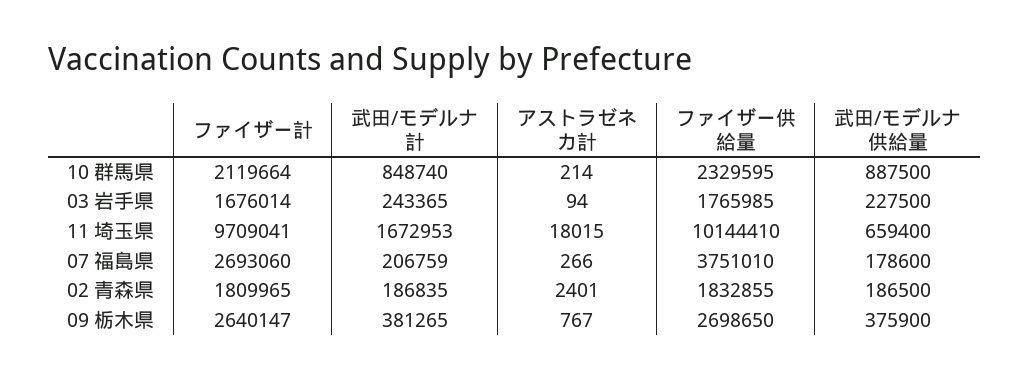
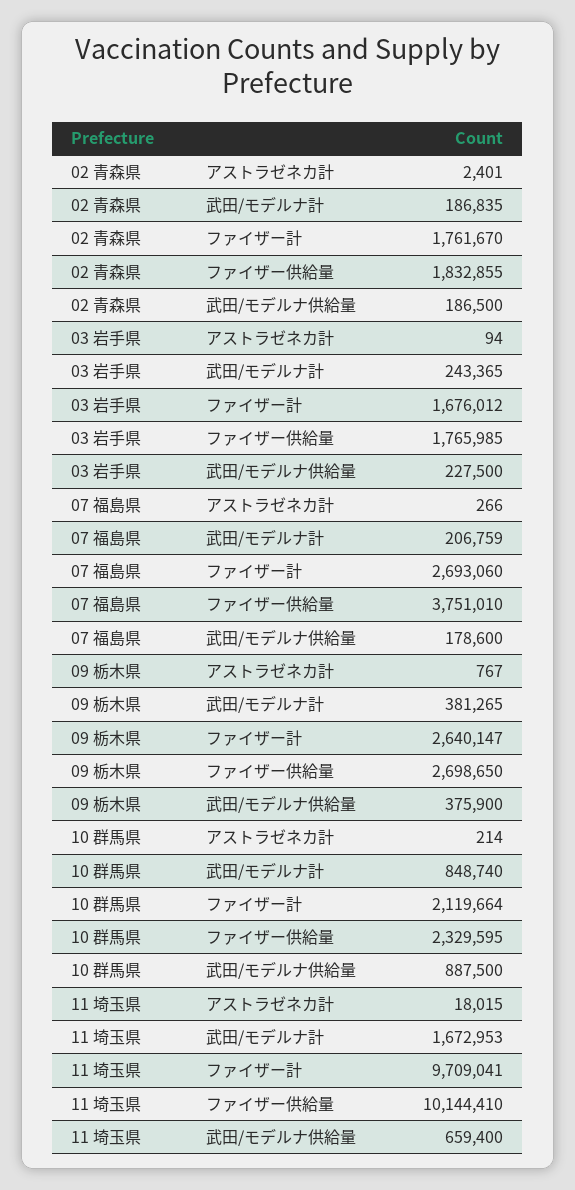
  {
    "ファイザー計": {
      "10 群馬県": 2119664,
-     "03 岩手県": 1676014,
+     "03 岩手県": 1676012,
      "11 埼玉県": 9709041,
      "07 福島県": 2693060,
-     "02 青森県": 1809965,
+     "02 青森県": 1761670,
      "09 栃木県": 2640147
    },
    "武田/モデルナ計": {
      "10 群馬県": 848740,
      "03 岩手県": 243365,
      "11 埼玉県": 1672953,
      "07 福島県": 206759,
      "02 青森県": 186835,
      "09 栃木県": 381265
    },
    "アストラゼネカ計": {
      "10 群馬県": 214,
      "03 岩手県": 94,
      "11 埼玉県": 18015,
      "07 福島県": 266,
      "02 青森県": 2401,
      "09 栃木県": 767
    },
    "ファイザー供給量": {
      "10 群馬県": 2329595,
      "03 岩手県": 1765985,
      "11 埼玉県": 10144410,
      "07 福島県": 3751010,
      "02 青森県": 1832855,
      "09 栃木県": 2698650
    },
    "武田/モデルナ供給量": {
      "10 群馬県": 887500,
      "03 岩手県": 227500,
      "11 埼玉県": 659400,
      "07 福島県": 178600,
      "02 青森県": 186500,
      "09 栃木県": 375900
    }
  }

